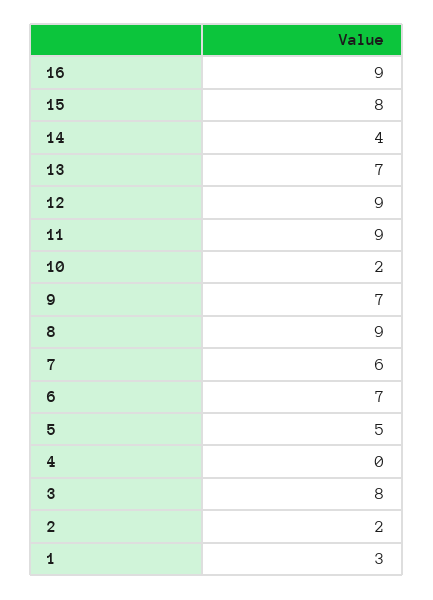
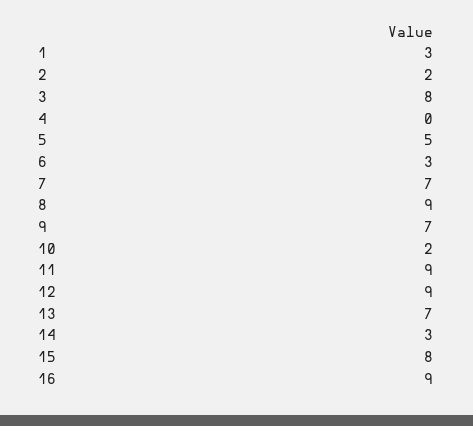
  {
    "16": 9,
    "15": 8,
-   "14": 4,
+   "14": 3,
    "13": 7,
    "12": 9,
    "11": 9,
    "10": 2,
    "9": 7,
    "8": 9,
-   "7": 6,
+   "7": 7,
-   "6": 7,
+   "6": 3,
    "5": 5,
    "4": 0,
    "3": 8,
    "2": 2,
    "1": 3
  }

